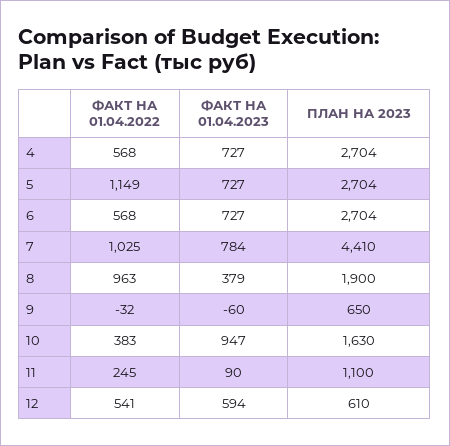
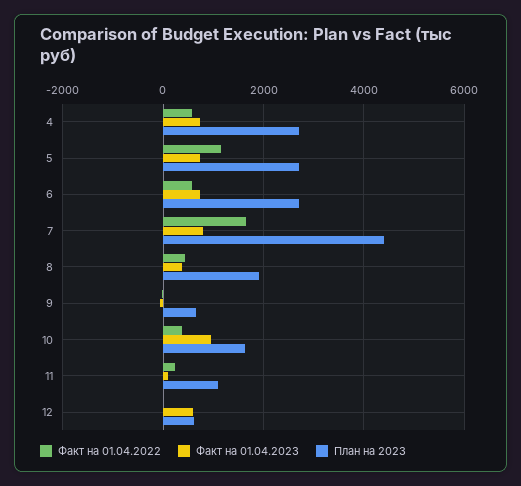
  {
    "ФАКТ НА 01.04.2022": {
      "4": 568,
      "5": 1149,
      "6": 568,
-     "7": 1025,
+     "7": 1600,
-     "8": 963,
+     "8": 400,
      "9": -32,
      "10": 383,
      "11": 245,
-     "12": 541
+     "12": 0
    },
    "ФАКТ НА 01.04.2023": {
      "4": 727,
      "5": 727,
      "6": 727,
      "7": 784,
      "8": 379,
      "9": -60,
      "10": 947,
      "11": 90,
      "12": 594
    },
    "ПЛАН НА 2023": {
      "4": 2704,
      "5": 2704,
      "6": 2704,
      "7": 4410,
      "8": 1900,
      "9": 650,
      "10": 1630,
      "11": 1100,
      "12": 610
    }
  }

